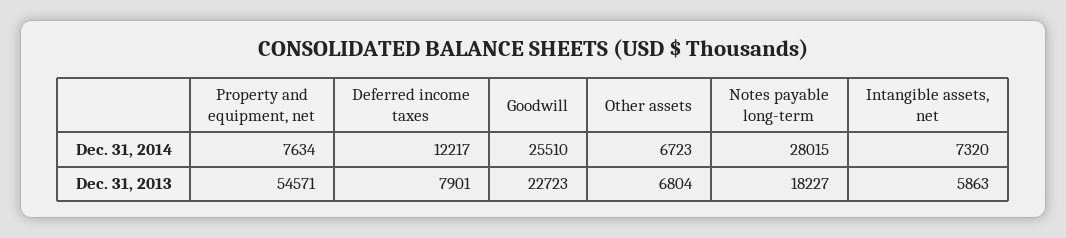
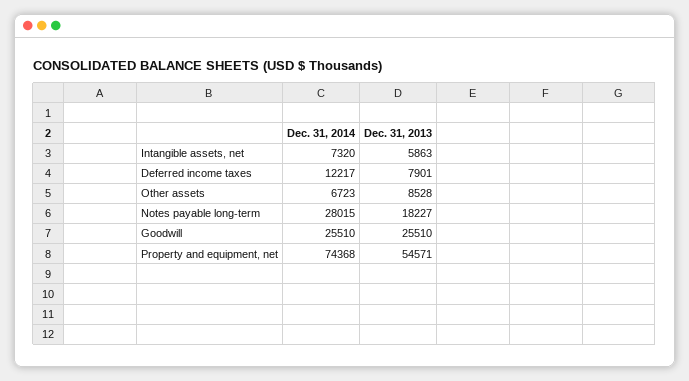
  {
    "Property and equipment, net": {
-     "Dec. 31, 2014": 7634,
+     "Dec. 31, 2014": 74368,
      "Dec. 31, 2013": 54571
    },
    "Deferred income taxes": {
      "Dec. 31, 2014": 12217,
      "Dec. 31, 2013": 7901
    },
    "Goodwill": {
      "Dec. 31, 2014": 25510,
-     "Dec. 31, 2013": 22723
+     "Dec. 31, 2013": 25510
    },
    "Other assets": {
      "Dec. 31, 2014": 6723,
-     "Dec. 31, 2013": 6804
+     "Dec. 31, 2013": 8528
    },
    "Notes payable long-term": {
      "Dec. 31, 2014": 28015,
      "Dec. 31, 2013": 18227
    },
    "Intangible assets, net": {
      "Dec. 31, 2014": 7320,
      "Dec. 31, 2013": 5863
    }
  }

